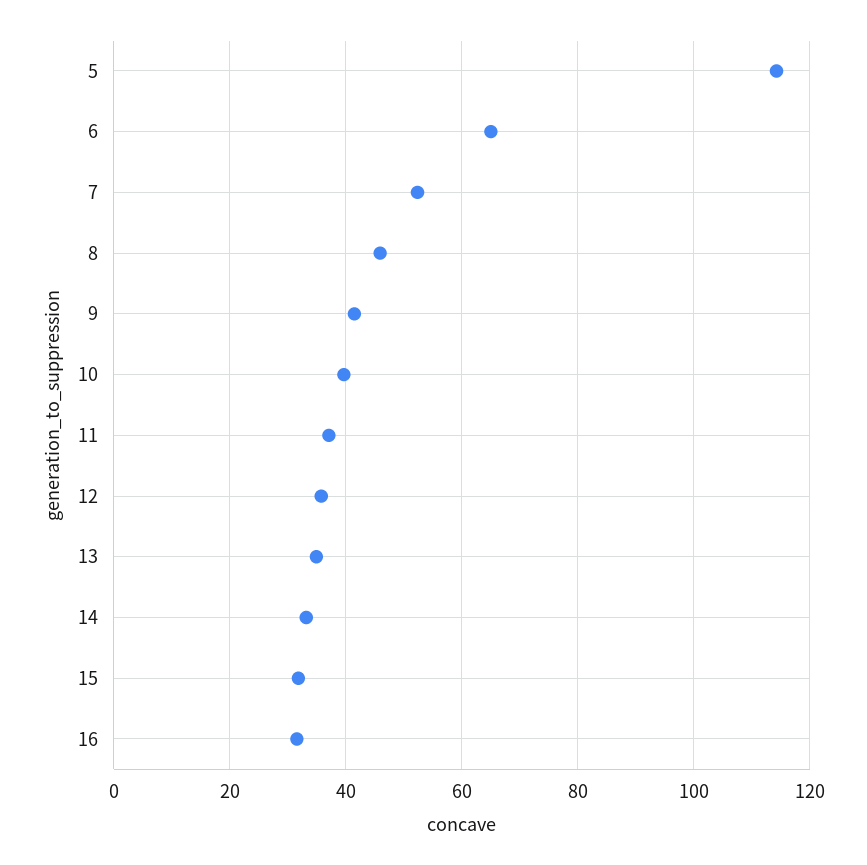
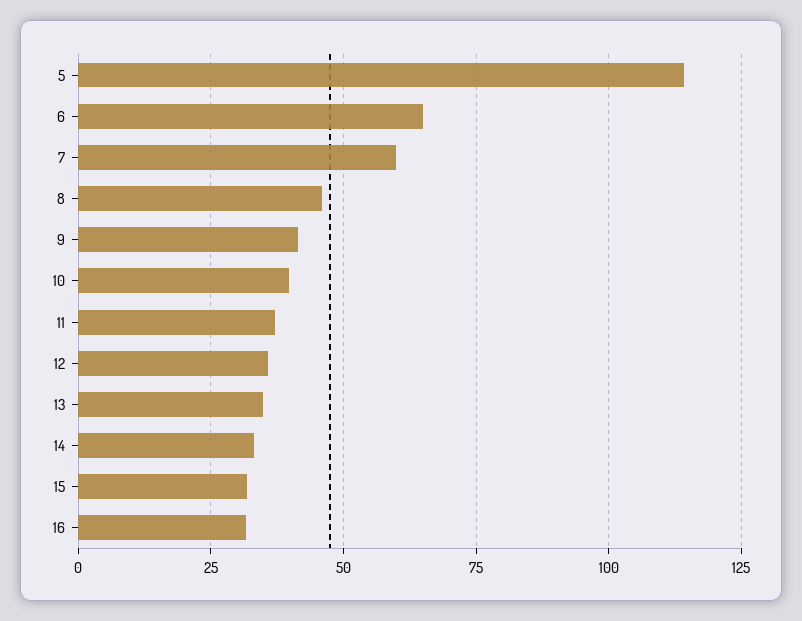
  {
    "5": 114,
    "6": 66,
-   "7": 52,
+   "7": 60,
    "8": 46,
    "9": 42,
    "10": 40,
    "11": 38,
    "12": 36,
    "13": 34,
    "14": 34,
    "15": 32,
    "16": 32
  }

